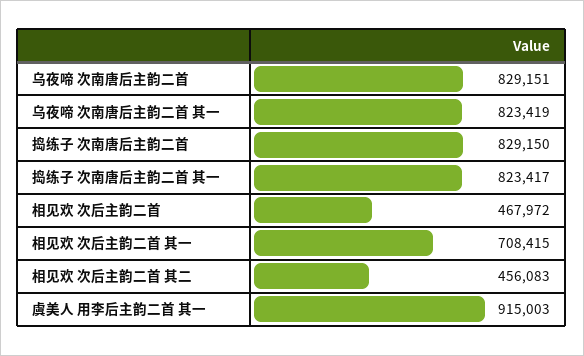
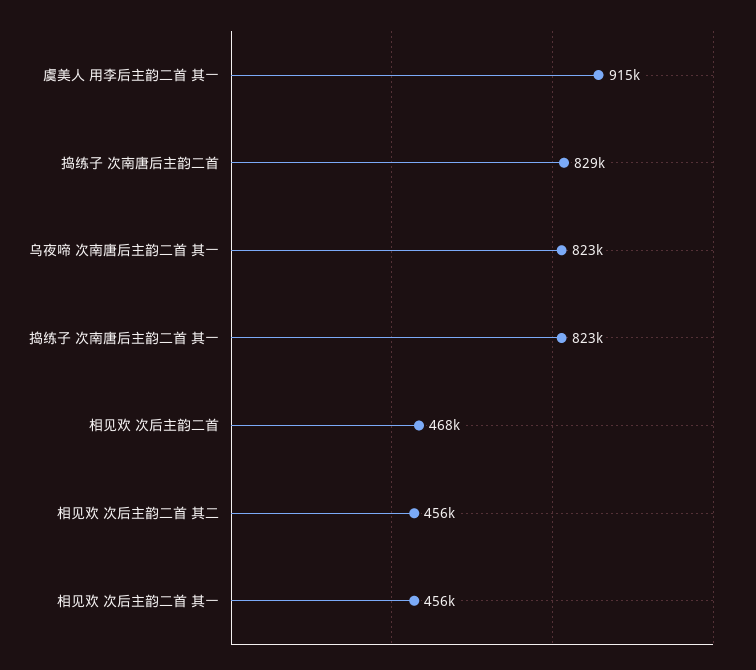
  {
-   "乌夜啼 次南唐后主韵二首": 829151,
    "乌夜啼 次南唐后主韵二首 其一": 823419,
    "捣练子 次南唐后主韵二首": 829150,
    "捣练子 次南唐后主韵二首 其一": 823417,
    "相见欢 次后主韵二首": 467972,
-   "相见欢 次后主韵二首 其一": 708415,
+   "相见欢 次后主韵二首 其一": 456000,
    "相见欢 次后主韵二首 其二": 456083,
    "虞美人 用李后主韵二首 其一": 915003
  }

